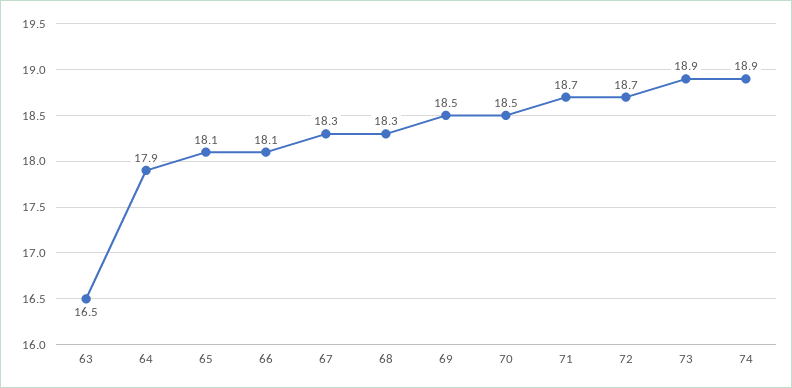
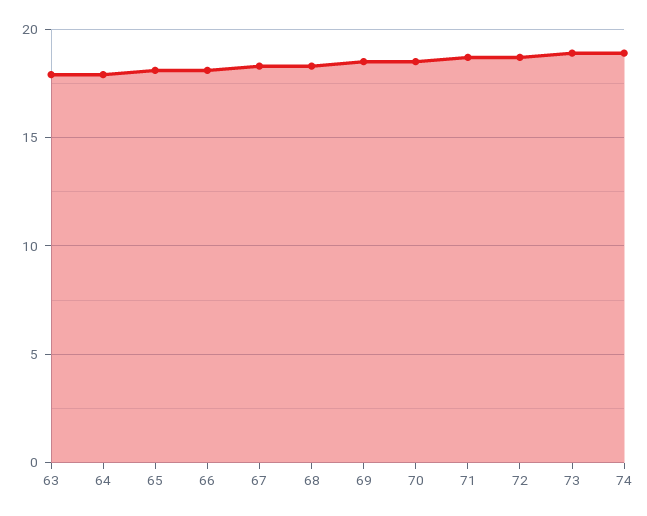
  {
-   "63": 16.5,
+   "63": 18,
    "64": 17.9,
    "65": 18.1,
    "66": 18.1,
    "67": 18.3,
    "68": 18.3,
    "69": 18.5,
    "70": 18.5,
    "71": 18.7,
    "72": 18.7,
    "73": 18.9,
    "74": 18.9
  }

